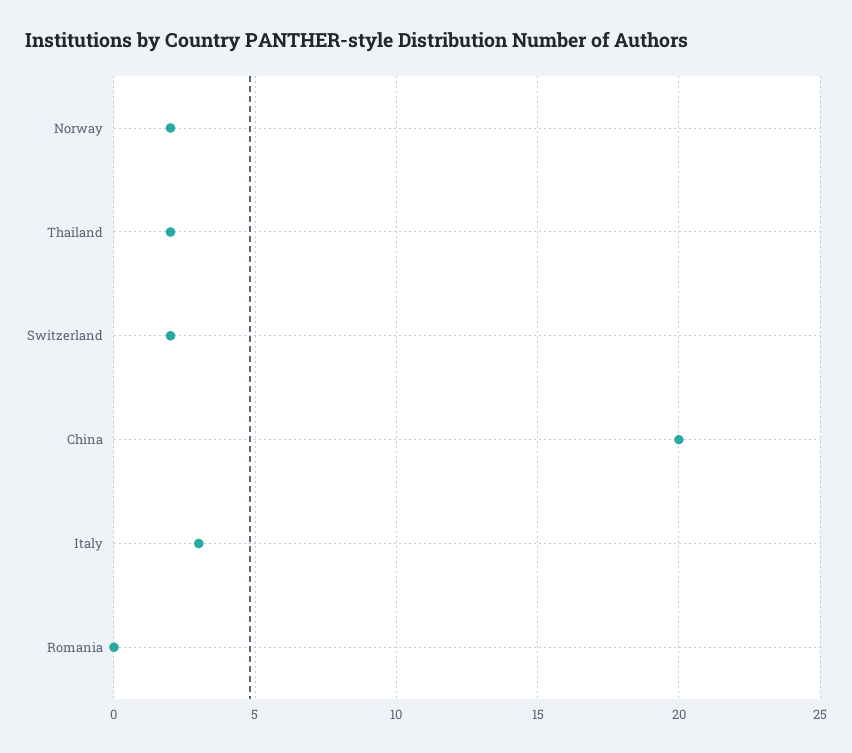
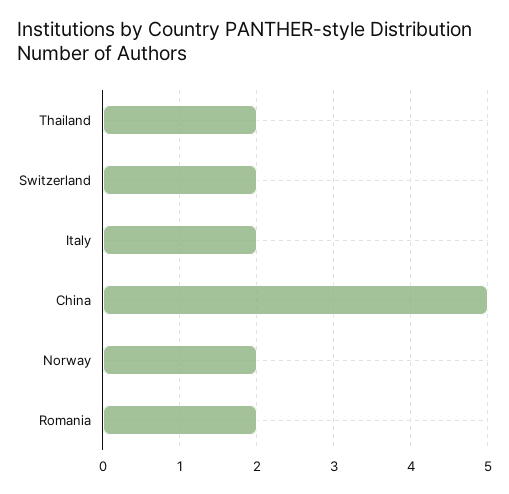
  {
    "Norway": 2,
    "Thailand": 2,
    "Switzerland": 2,
-   "China": 20,
+   "China": 5,
-   "Italy": 3,
+   "Italy": 2,
-   "Romania": 0
+   "Romania": 2
  }

